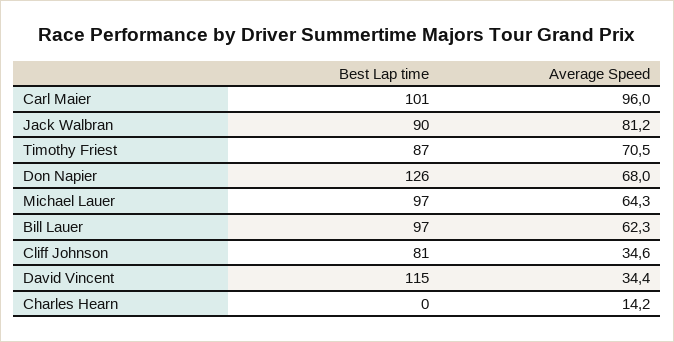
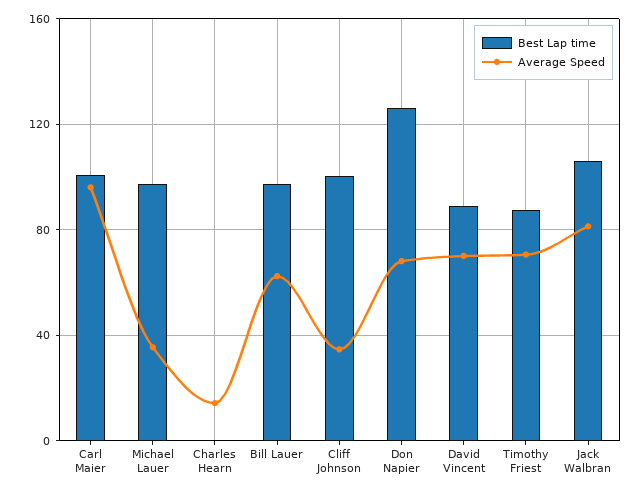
  {
    "Best Lap time": {
      "Carl Maier": 101,
-     "Jack Walbran": 90,
+     "Jack Walbran": 105,
      "Timothy Friest": 87,
      "Don Napier": 126,
      "Michael Lauer": 97,
      "Bill Lauer": 97,
-     "Cliff Johnson": 81,
+     "Cliff Johnson": 100,
-     "David Vincent": 115,
+     "David Vincent": 90,
      "Charles Hearn": 0
    },
    "Average Speed": {
      "Carl Maier": 96,
      "Jack Walbran": 81.2,
      "Timothy Friest": 70.5,
      "Don Napier": 68,
-     "Michael Lauer": 64.3,
+     "Michael Lauer": 35,
      "Bill Lauer": 62.3,
      "Cliff Johnson": 34.6,
-     "David Vincent": 34.4,
+     "David Vincent": 70,
      "Charles Hearn": 14.2
    }
  }

